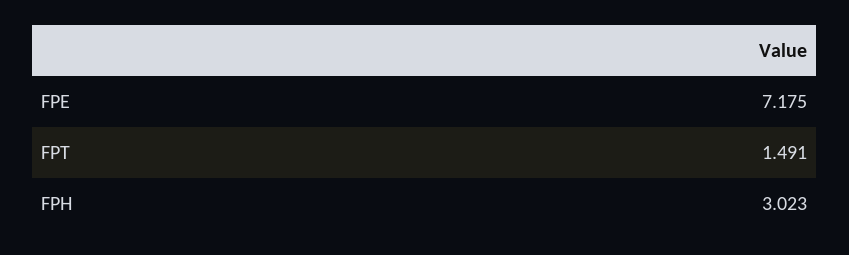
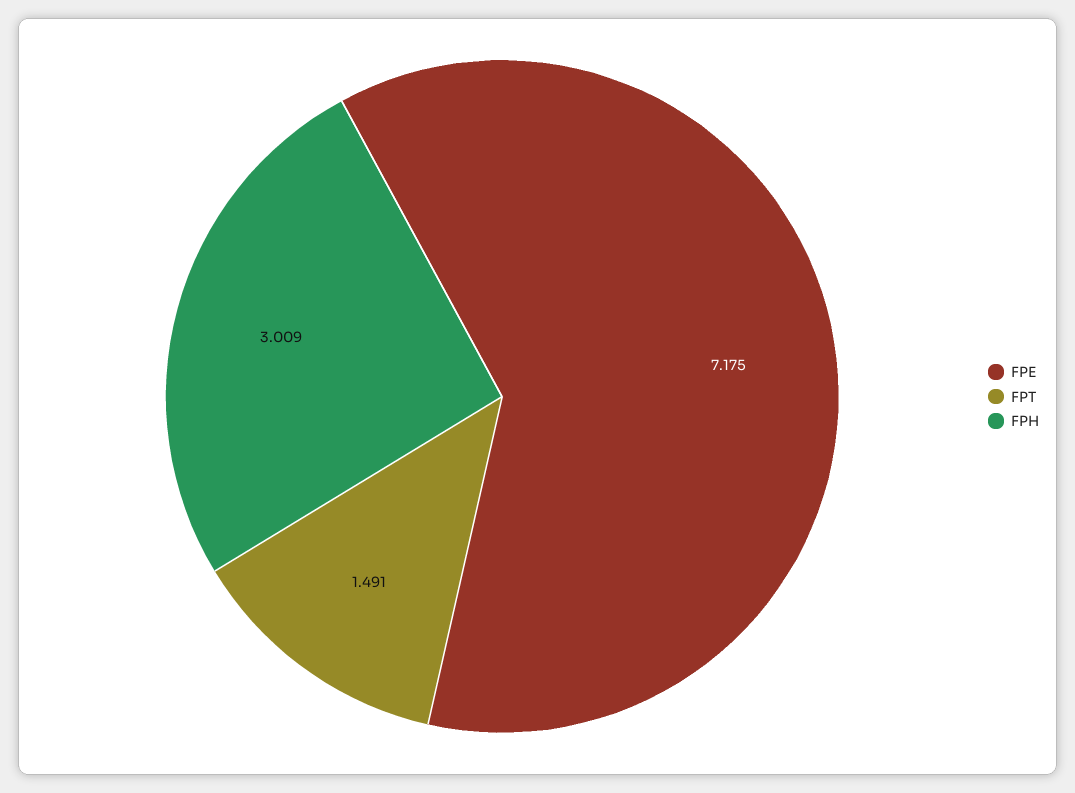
  {
    "FPE": 7.175,
    "FPT": 1.491,
-   "FPH": 3.023
+   "FPH": 3.009
  }

